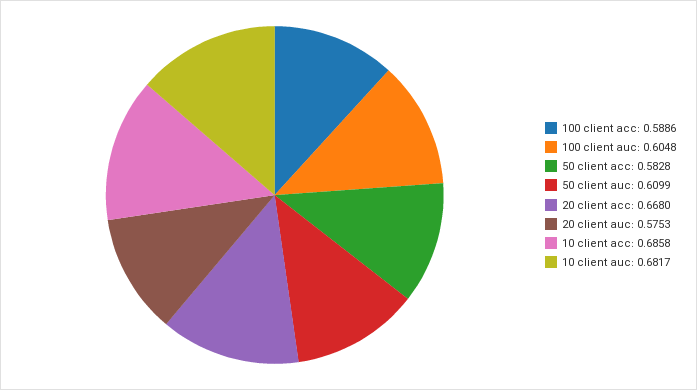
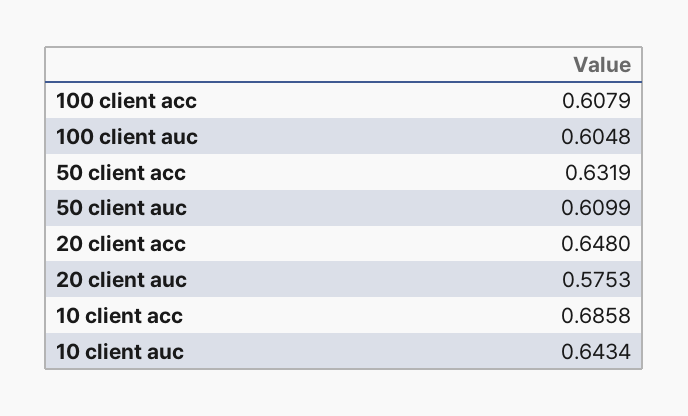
  {
-   "100 client acc": 0.5886,
+   "100 client acc": 0.6079,
    "100 client auc": 0.6048,
-   "50 client acc": 0.5828,
+   "50 client acc": 0.6319,
    "50 client auc": 0.6099,
-   "20 client acc": 0.668,
+   "20 client acc": 0.648,
    "20 client auc": 0.5753,
    "10 client acc": 0.6858,
-   "10 client auc": 0.6817
+   "10 client auc": 0.6434
  }

